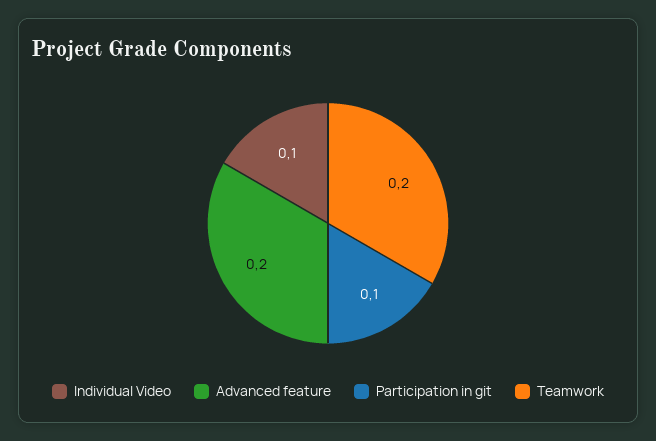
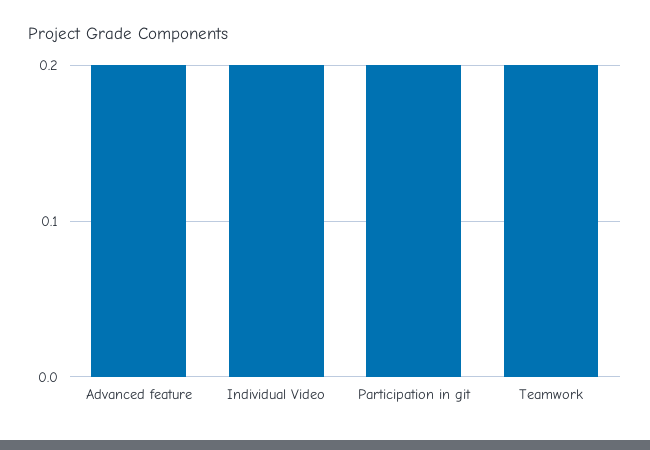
  {
-   "Individual Video": 0.1,
+   "Individual Video": 0.2,
    "Advanced feature": 0.2,
-   "Participation in git": 0.1,
+   "Participation in git": 0.2,
    "Teamwork": 0.2
  }

